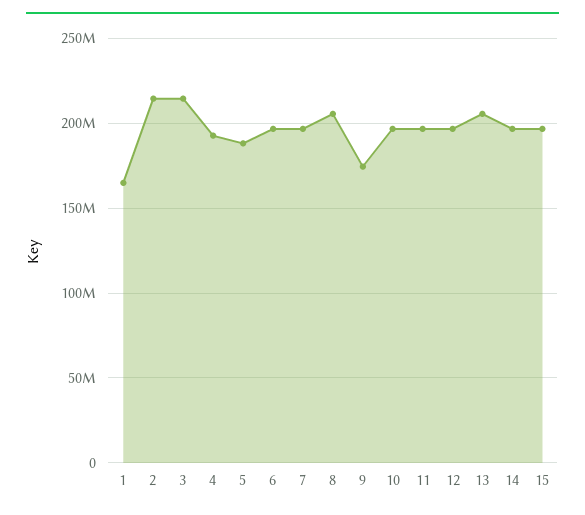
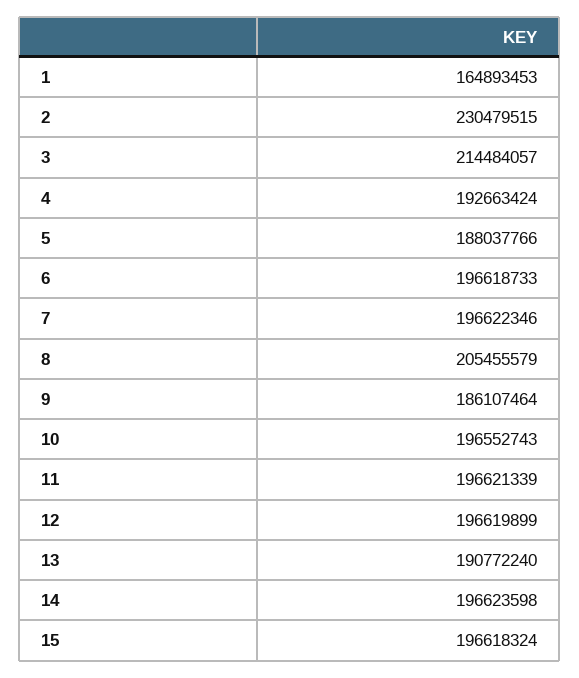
  {
    "1": 164893453,
-   "2": 215000000,
+   "2": 230479515,
    "3": 214484057,
    "4": 192663424,
    "5": 188037766,
    "6": 196618733,
    "7": 196622346,
    "8": 205455579,
-   "9": 175000000,
+   "9": 186107464,
    "10": 196552743,
    "11": 196621339,
    "12": 196619899,
-   "13": 205000000,
+   "13": 190772240,
    "14": 196623598,
    "15": 196618324
  }

